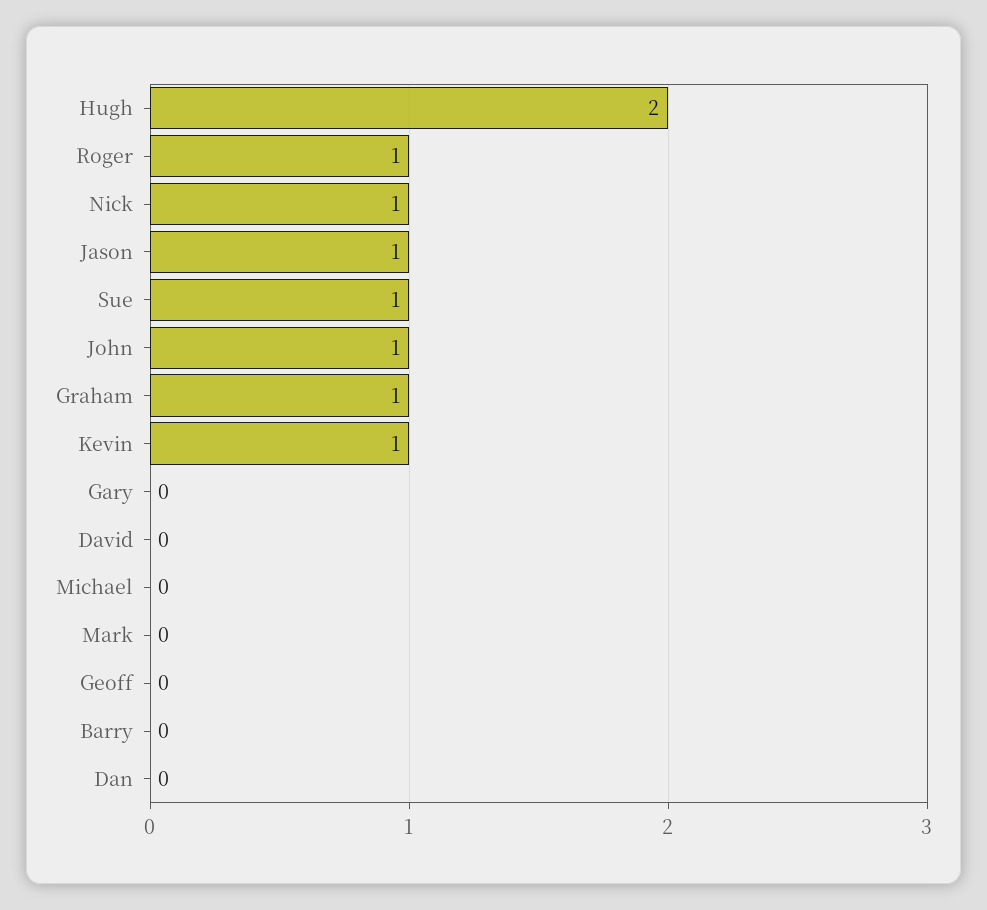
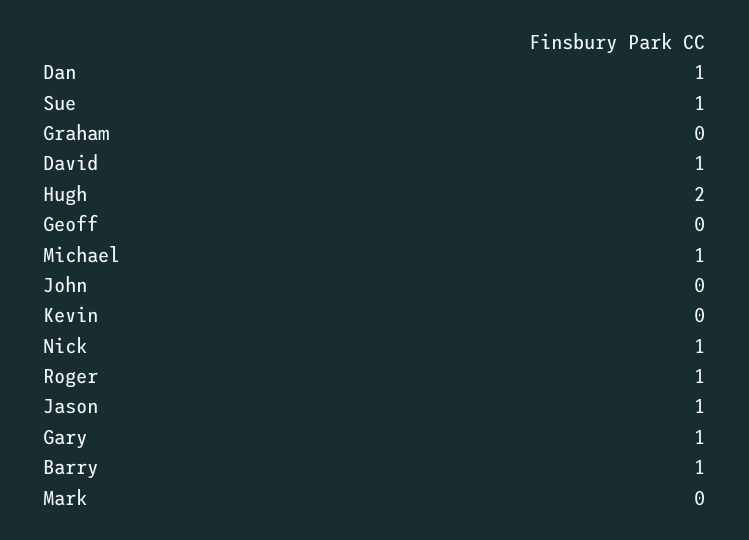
  {
    "Hugh": 2,
    "Roger": 1,
    "Nick": 1,
    "Jason": 1,
    "Sue": 1,
-   "John": 1,
+   "John": 0,
-   "Graham": 1,
+   "Graham": 0,
-   "Kevin": 1,
+   "Kevin": 0,
-   "Gary": 0,
+   "Gary": 1,
-   "David": 0,
+   "David": 1,
-   "Michael": 0,
+   "Michael": 1,
    "Mark": 0,
    "Geoff": 0,
-   "Barry": 0,
+   "Barry": 1,
-   "Dan": 0
+   "Dan": 1
  }

